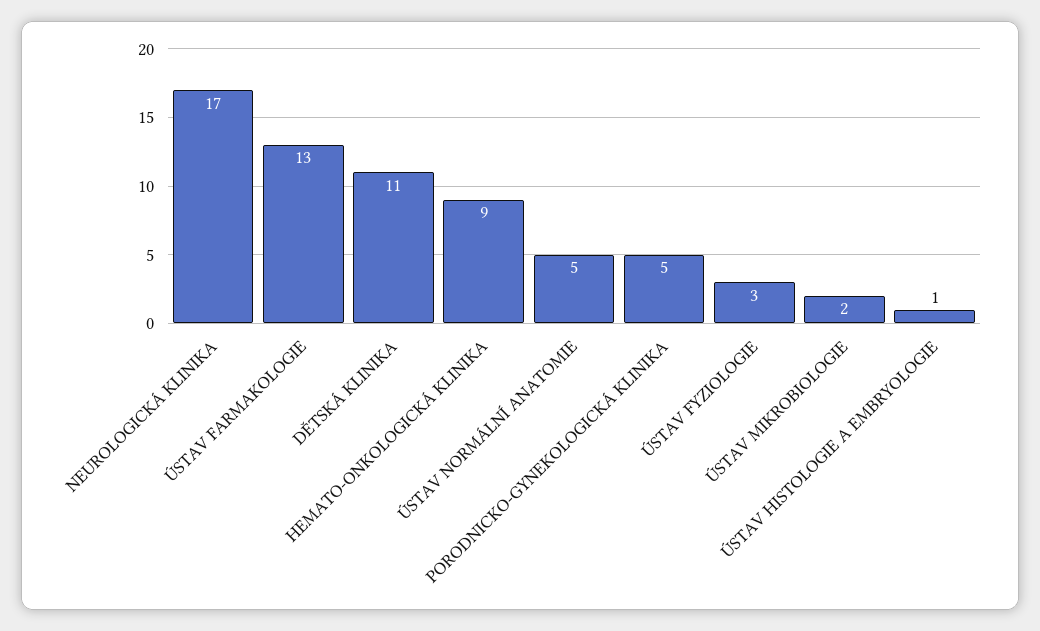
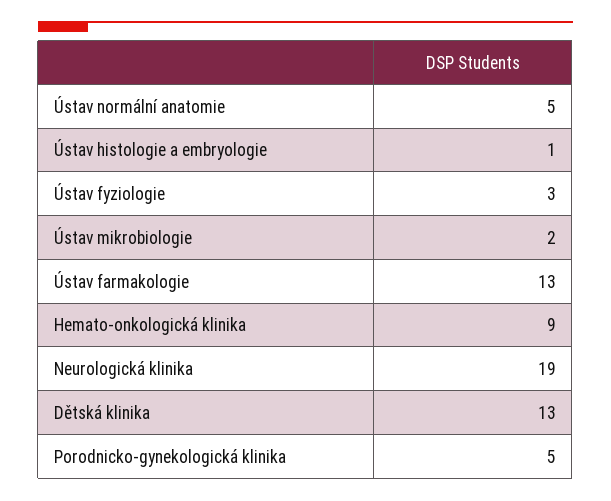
  {
-   "NEUROLOGICKÁ KLINIKA": 17,
+   "NEUROLOGICKÁ KLINIKA": 19,
    "ÚSTAV FARMAKOLOGIE": 13,
-   "DĚTSKÁ KLINIKA": 11,
+   "DĚTSKÁ KLINIKA": 13,
    "HEMATO-ONKOLOGICKÁ KLINIKA": 9,
    "ÚSTAV NORMÁLNÍ ANATOMIE": 5,
    "PORODNICKO-GYNEKOLOGICKÁ KLINIKA": 5,
    "ÚSTAV FYZIOLOGIE": 3,
    "ÚSTAV MIKROBIOLOGIE": 2,
    "ÚSTAV HISTOLOGIE A EMBRYOLOGIE": 1
  }

